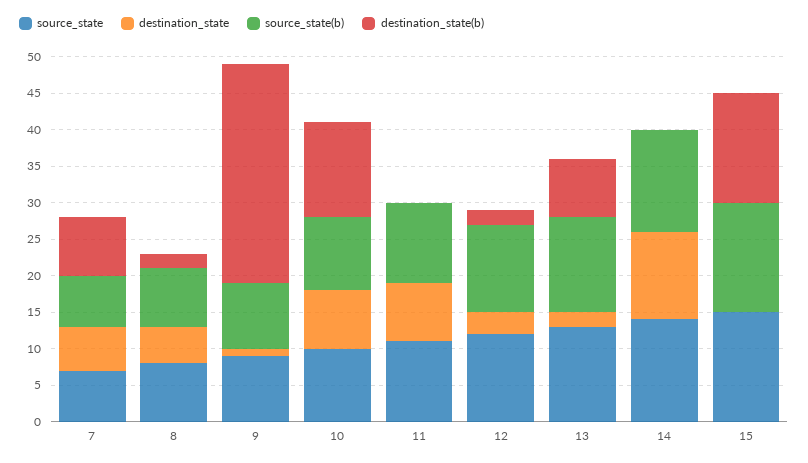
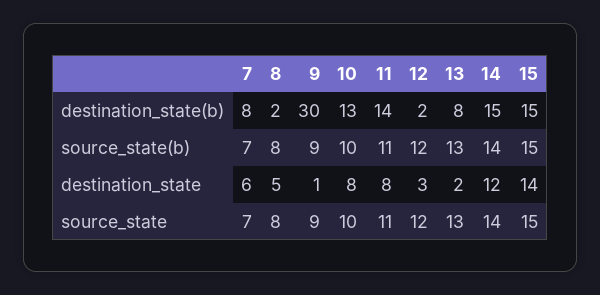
  {
    "source_state": {
      "7": 7,
      "8": 8,
      "9": 9,
      "10": 10,
      "11": 11,
      "12": 12,
      "13": 13,
      "14": 14,
      "15": 15
    },
    "destination_state": {
      "7": 6,
      "8": 5,
      "9": 1,
      "10": 8,
      "11": 8,
      "12": 3,
      "13": 2,
      "14": 12,
-     "15": 0
+     "15": 14
    },
    "source_state(b)": {
      "7": 7,
      "8": 8,
      "9": 9,
      "10": 10,
      "11": 11,
      "12": 12,
      "13": 13,
      "14": 14,
      "15": 15
    },
    "destination_state(b)": {
      "7": 8,
      "8": 2,
      "9": 30,
      "10": 13,
-     "11": 0,
+     "11": 14,
      "12": 2,
      "13": 8,
-     "14": 0,
+     "14": 15,
      "15": 15
    }
  }

